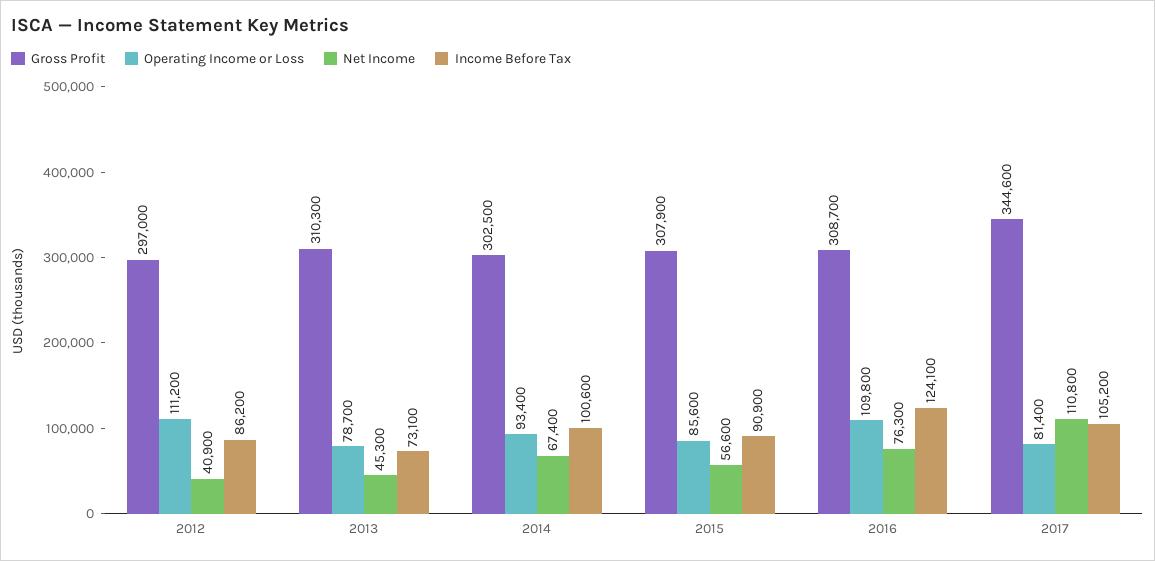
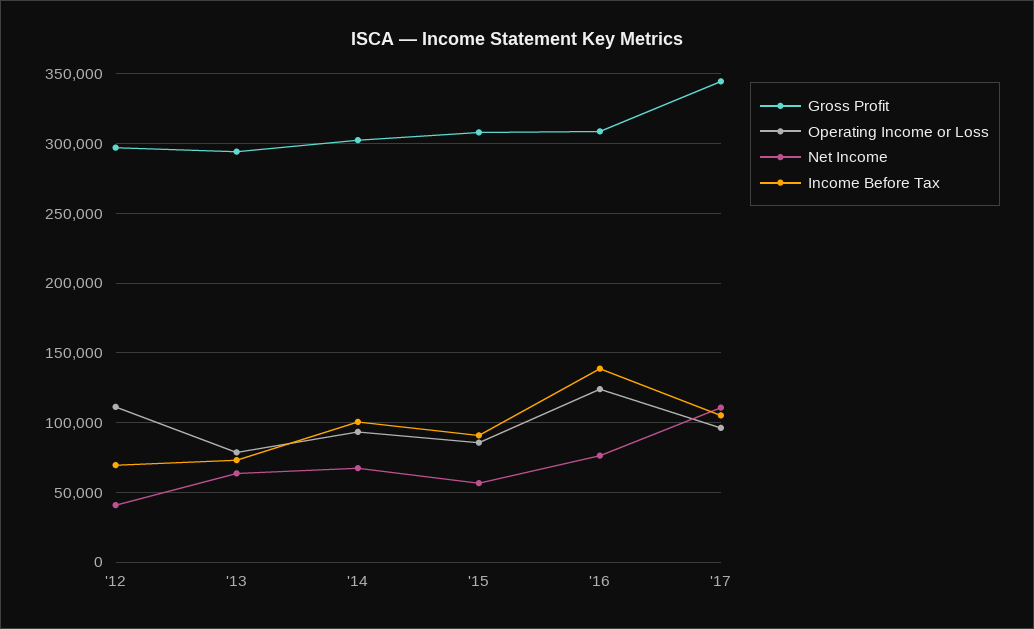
  {
    "Gross Profit": {
      "2012": 297000,
-     "2013": 310300,
+     "2013": 295000,
      "2014": 302500,
      "2015": 307900,
      "2016": 308700,
      "2017": 344600
    },
    "Operating Income or Loss": {
      "2012": 111200,
      "2013": 78700,
      "2014": 93400,
      "2015": 85600,
-     "2016": 109800,
+     "2016": 125000,
-     "2017": 81400
+     "2017": 95000
    },
    "Net Income": {
      "2012": 40900,
-     "2013": 45300,
+     "2013": 65000,
      "2014": 67400,
      "2015": 56600,
      "2016": 76300,
      "2017": 110800
    },
    "Income Before Tax": {
-     "2012": 86200,
+     "2012": 70000,
      "2013": 73100,
      "2014": 100600,
      "2015": 90900,
-     "2016": 124100,
+     "2016": 140000,
      "2017": 105200
    }
  }

